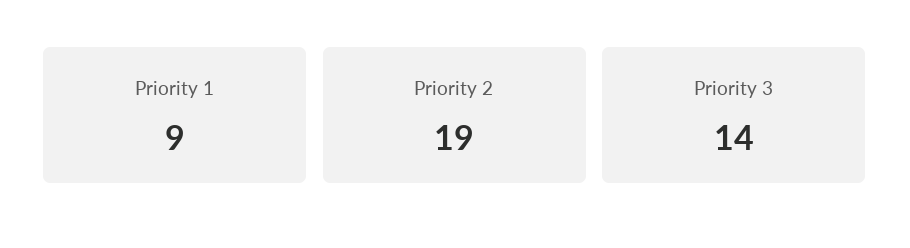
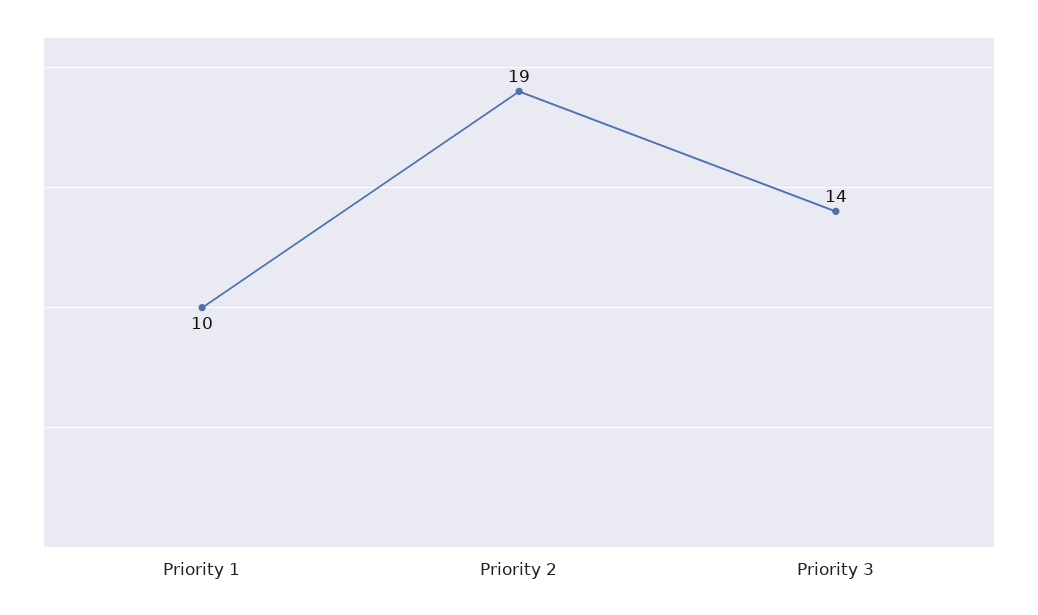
  {
-   "Priority 1": 9,
+   "Priority 1": 10,
    "Priority 2": 19,
    "Priority 3": 14
  }

